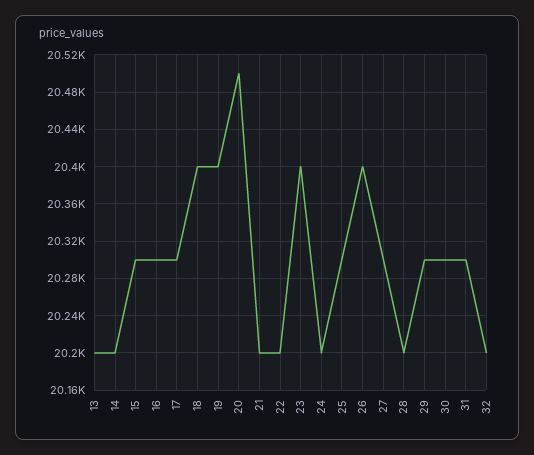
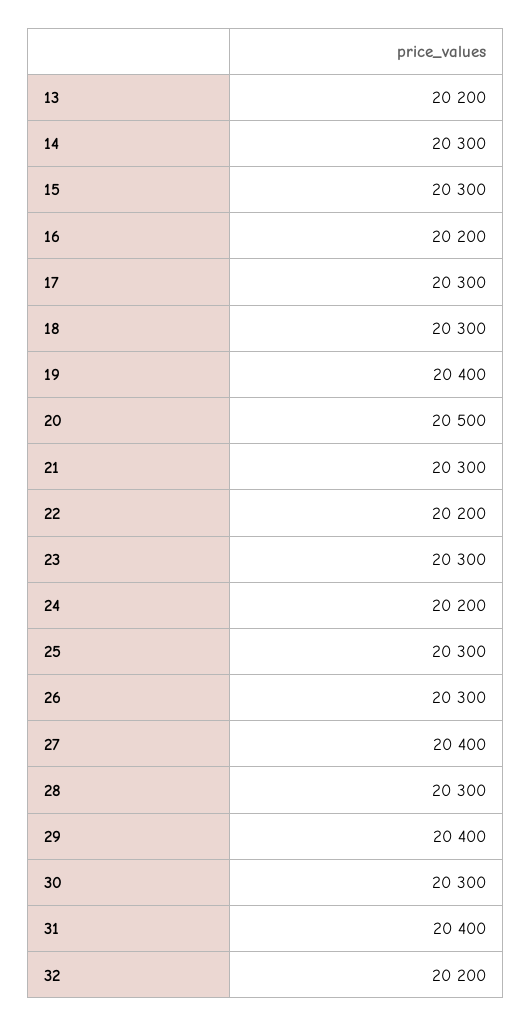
  {
    "13": 20200,
-   "14": 20200,
+   "14": 20300,
    "15": 20300,
-   "16": 20300,
+   "16": 20200,
    "17": 20300,
-   "18": 20400,
+   "18": 20300,
    "19": 20400,
    "20": 20500,
-   "21": 20200,
+   "21": 20300,
    "22": 20200,
-   "23": 20400,
+   "23": 20300,
    "24": 20200,
    "25": 20300,
-   "26": 20400,
+   "26": 20300,
-   "27": 20300,
+   "27": 20400,
-   "28": 20200,
+   "28": 20300,
-   "29": 20300,
+   "29": 20400,
    "30": 20300,
-   "31": 20300,
+   "31": 20400,
    "32": 20200
  }

